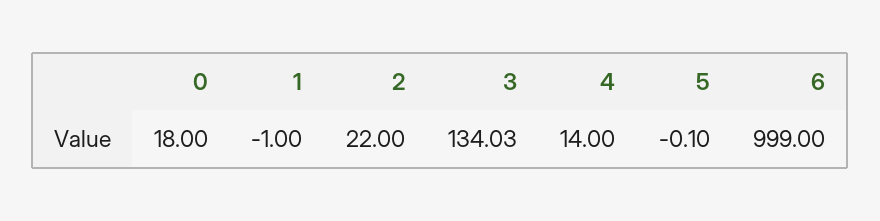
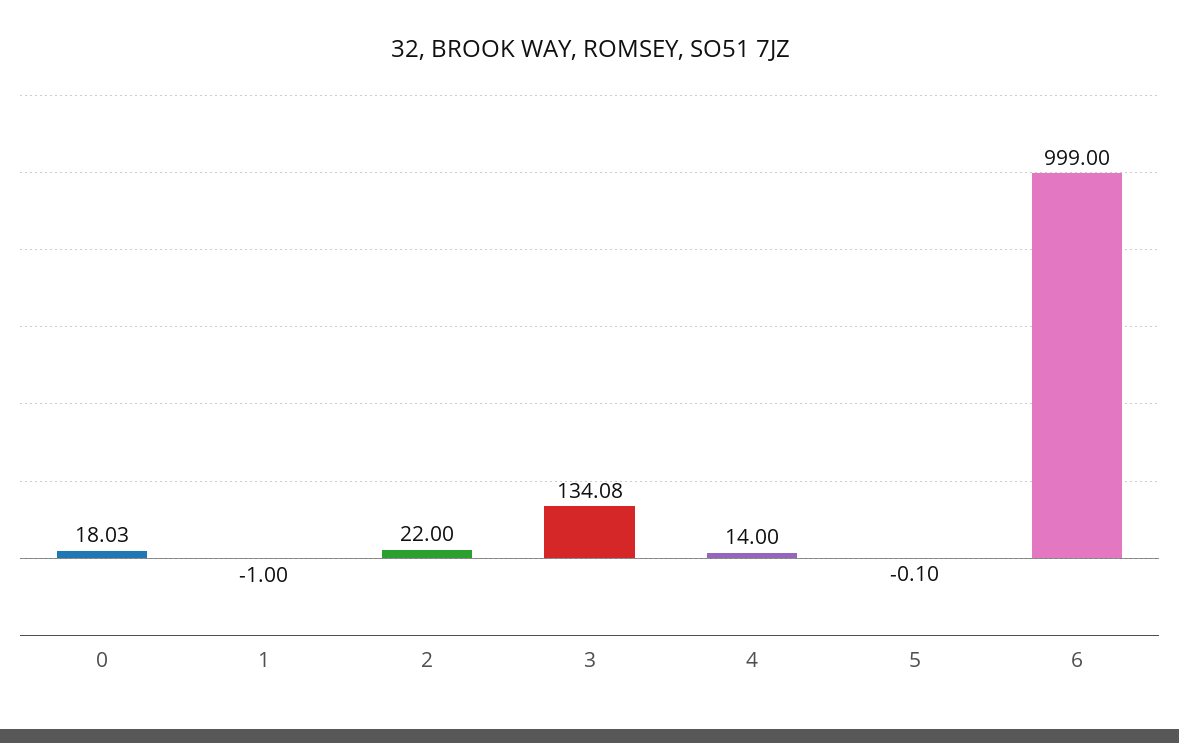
  {
-   "0": 18,
+   "0": 18.03,
    "1": -1,
    "2": 22,
-   "3": 134.03,
+   "3": 134.08,
    "4": 14,
    "5": -0.1,
    "6": 999
  }

